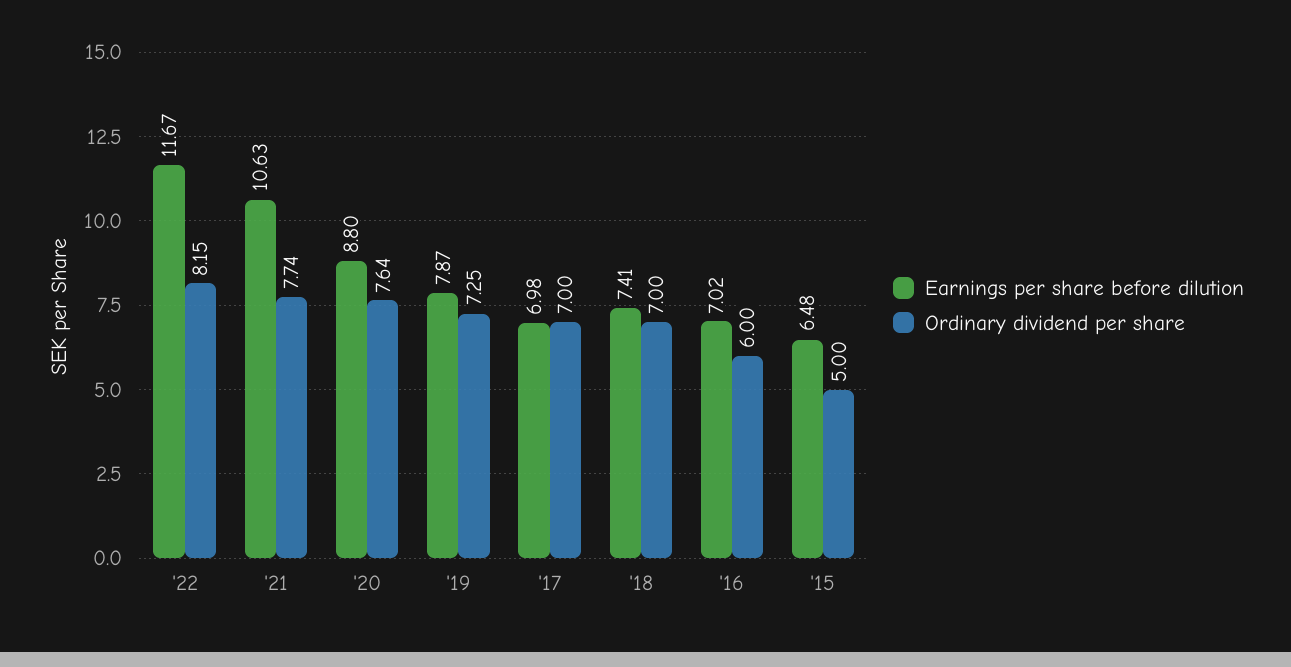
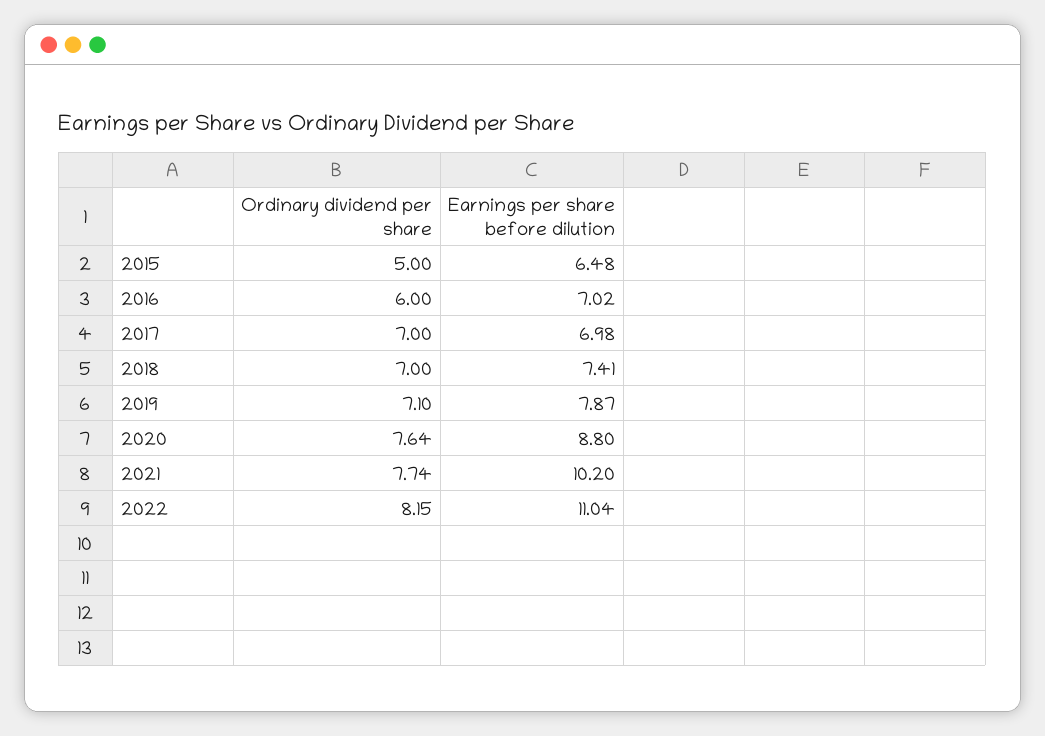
  {
    "Earnings per share before dilution": {
-     "'22": 11.67,
+     "'22": 11.04,
-     "'21": 10.63,
+     "'21": 10.2,
      "'20": 8.8,
      "'19": 7.87,
      "'17": 6.98,
      "'18": 7.41,
      "'16": 7.02,
      "'15": 6.48
    },
    "Ordinary dividend per share": {
      "'22": 8.15,
      "'21": 7.74,
      "'20": 7.64,
-     "'19": 7.25,
+     "'19": 7.1,
      "'17": 7,
      "'18": 7,
      "'16": 6,
      "'15": 5
    }
  }

